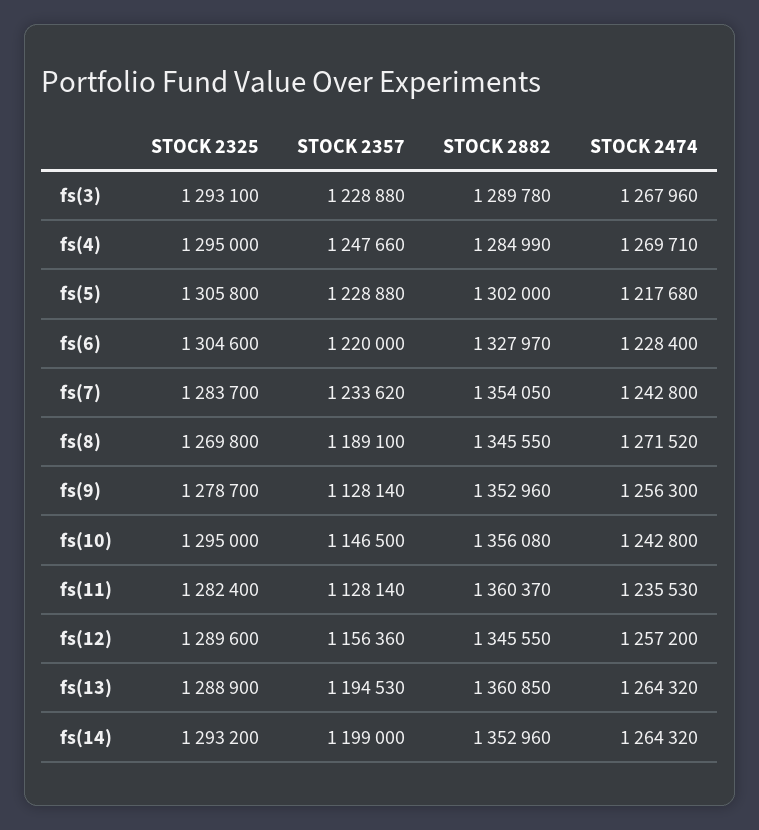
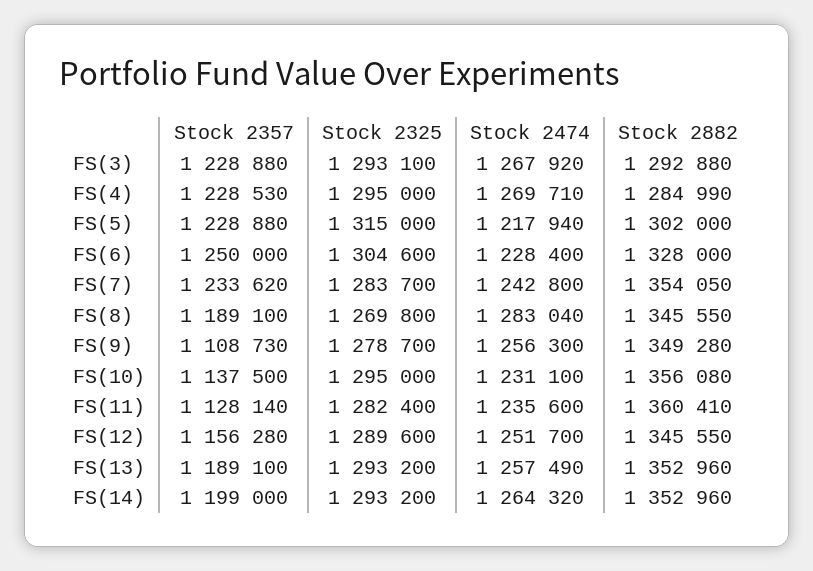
  {
    "STOCK 2325": {
      "fs(3)": 1293100,
      "fs(4)": 1295000,
-     "fs(5)": 1305800,
+     "fs(5)": 1315000,
      "fs(6)": 1304600,
      "fs(7)": 1283700,
      "fs(8)": 1269800,
      "fs(9)": 1278700,
      "fs(10)": 1295000,
      "fs(11)": 1282400,
      "fs(12)": 1289600,
-     "fs(13)": 1288900,
+     "fs(13)": 1293200,
      "fs(14)": 1293200
    },
    "STOCK 2357": {
      "fs(3)": 1228880,
-     "fs(4)": 1247660,
+     "fs(4)": 1228530,
      "fs(5)": 1228880,
-     "fs(6)": 1220000,
+     "fs(6)": 1250000,
      "fs(7)": 1233620,
      "fs(8)": 1189100,
-     "fs(9)": 1128140,
+     "fs(9)": 1108730,
-     "fs(10)": 1146500,
+     "fs(10)": 1137500,
      "fs(11)": 1128140,
-     "fs(12)": 1156360,
+     "fs(12)": 1156280,
-     "fs(13)": 1194530,
+     "fs(13)": 1189100,
      "fs(14)": 1199000
    },
    "STOCK 2882": {
-     "fs(3)": 1289780,
+     "fs(3)": 1292880,
      "fs(4)": 1284990,
      "fs(5)": 1302000,
-     "fs(6)": 1327970,
+     "fs(6)": 1328000,
      "fs(7)": 1354050,
      "fs(8)": 1345550,
-     "fs(9)": 1352960,
+     "fs(9)": 1349280,
      "fs(10)": 1356080,
-     "fs(11)": 1360370,
+     "fs(11)": 1360410,
      "fs(12)": 1345550,
-     "fs(13)": 1360850,
+     "fs(13)": 1352960,
      "fs(14)": 1352960
    },
    "STOCK 2474": {
-     "fs(3)": 1267960,
+     "fs(3)": 1267920,
      "fs(4)": 1269710,
-     "fs(5)": 1217680,
+     "fs(5)": 1217940,
      "fs(6)": 1228400,
      "fs(7)": 1242800,
-     "fs(8)": 1271520,
+     "fs(8)": 1283040,
      "fs(9)": 1256300,
-     "fs(10)": 1242800,
+     "fs(10)": 1231100,
-     "fs(11)": 1235530,
+     "fs(11)": 1235600,
-     "fs(12)": 1257200,
+     "fs(12)": 1251700,
-     "fs(13)": 1264320,
+     "fs(13)": 1257490,
      "fs(14)": 1264320
    }
  }

